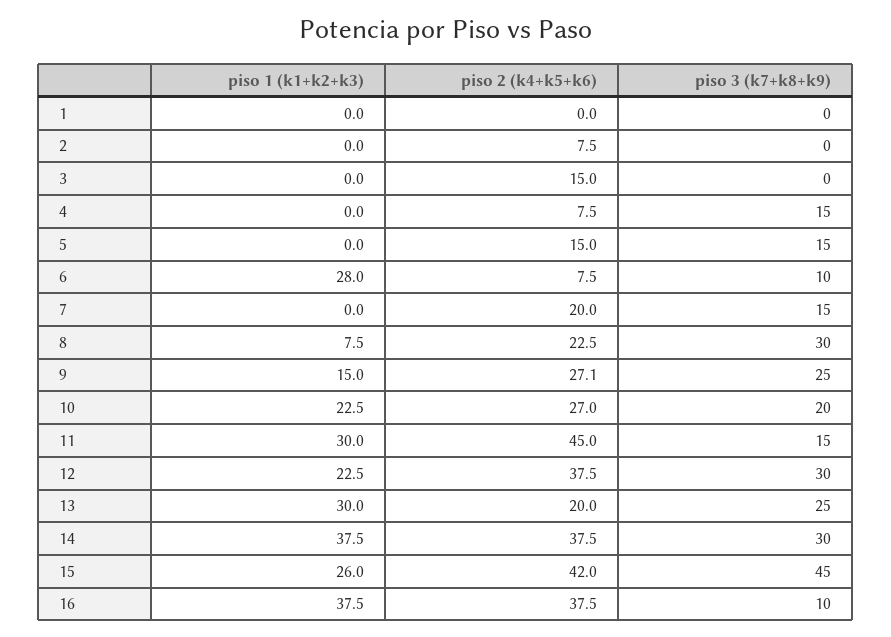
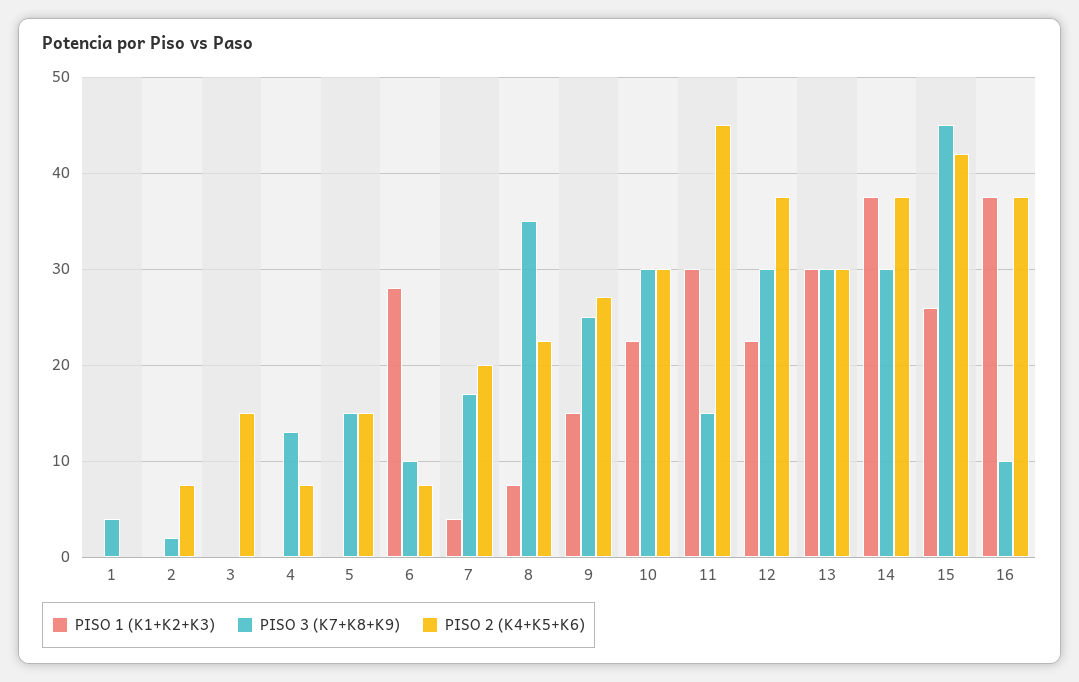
  {
    "piso 1 (k1+k2+k3)": {
      "1": 0,
      "2": 0,
      "3": 0,
      "4": 0,
      "5": 0,
      "6": 28,
-     "7": 0,
+     "7": 4,
      "8": 7.5,
      "9": 15,
      "10": 22.5,
      "11": 30,
      "12": 22.5,
      "13": 30,
      "14": 37.5,
      "15": 26,
      "16": 37.5
    },
    "piso 2 (k4+k5+k6)": {
      "1": 0,
      "2": 7.5,
      "3": 15,
      "4": 7.5,
      "5": 15,
      "6": 7.5,
      "7": 20,
      "8": 22.5,
      "9": 27.1,
-     "10": 27,
+     "10": 30,
      "11": 45,
      "12": 37.5,
-     "13": 20,
+     "13": 30,
      "14": 37.5,
      "15": 42,
      "16": 37.5
    },
    "piso 3 (k7+k8+k9)": {
-     "1": 0,
+     "1": 4,
-     "2": 0,
+     "2": 2,
      "3": 0,
-     "4": 15,
+     "4": 13,
      "5": 15,
      "6": 10,
-     "7": 15,
+     "7": 17,
-     "8": 30,
+     "8": 35,
      "9": 25,
-     "10": 20,
+     "10": 30,
      "11": 15,
      "12": 30,
-     "13": 25,
+     "13": 30,
      "14": 30,
      "15": 45,
      "16": 10
    }
  }

